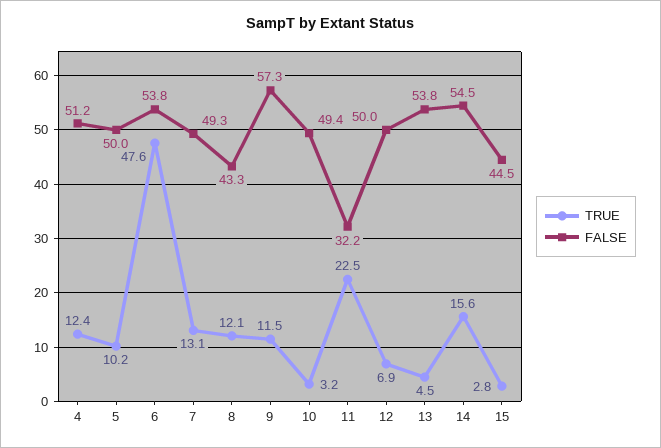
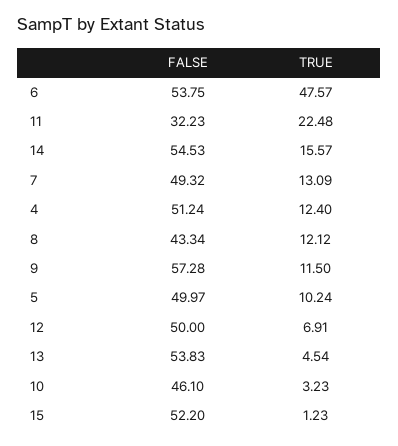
  {
    "TRUE": {
      "4": 12.4,
      "5": 10.24,
      "6": 47.57,
      "7": 13.09,
      "8": 12.12,
      "9": 11.5,
      "10": 3.23,
      "11": 22.48,
      "12": 6.91,
      "13": 4.54,
      "14": 15.57,
-     "15": 2.8
+     "15": 1.23
    },
    "FALSE": {
      "4": 51.24,
      "5": 49.97,
      "6": 53.75,
      "7": 49.32,
      "8": 43.34,
      "9": 57.28,
-     "10": 49.4,
+     "10": 46.1,
      "11": 32.23,
      "12": 50,
      "13": 53.83,
      "14": 54.53,
-     "15": 44.5
+     "15": 52.2
    }
  }

